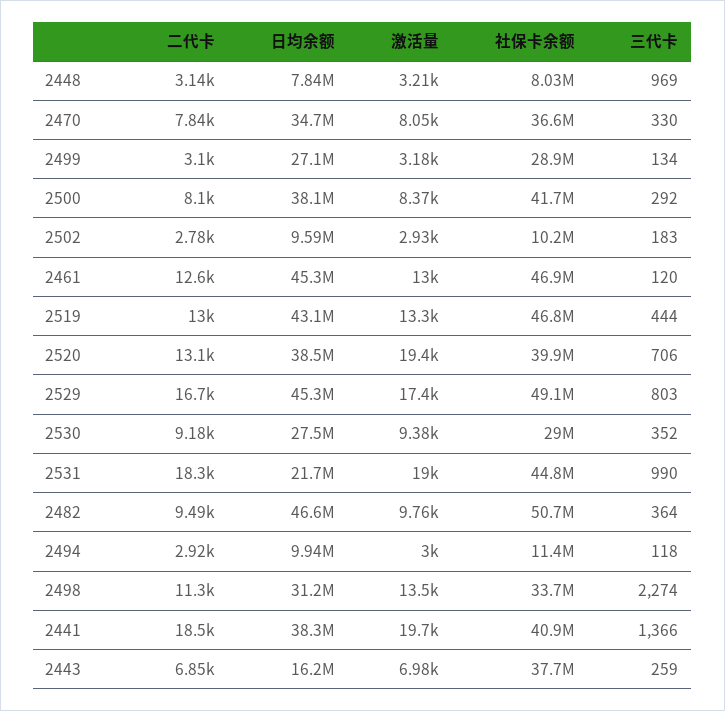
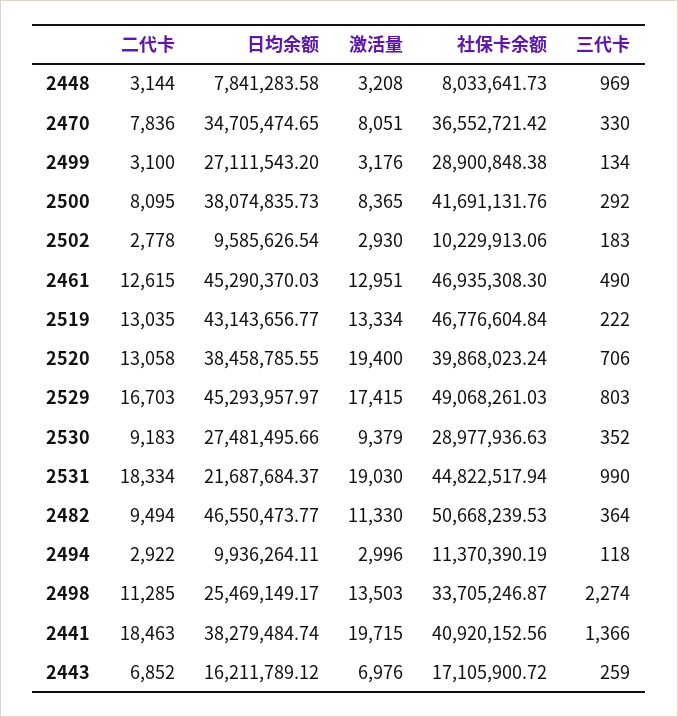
  {
    "二代卡": {
      "2448": 3144,
      "2470": 7836,
      "2499": 3100,
      "2500": 8095,
      "2502": 2778,
      "2461": 12615,
      "2519": 13035,
      "2520": 13058,
      "2529": 16703,
      "2530": 9183,
      "2531": 18334,
      "2482": 9494,
      "2494": 2922,
      "2498": 11285,
      "2441": 18463,
      "2443": 6852
    },
    "日均余额": {
      "2448": 7841283.58,
      "2470": 34705474.65,
      "2499": 27111543.2,
      "2500": 38074835.73,
      "2502": 9585626.54,
      "2461": 45290370.03,
      "2519": 43143656.77,
      "2520": 38458785.55,
      "2529": 45293957.97,
      "2530": 27481495.66,
      "2531": 21687684.37,
      "2482": 46550473.77,
      "2494": 9936264.11,
-     "2498": 31200000,
+     "2498": 25469149.17,
      "2441": 38279484.74,
      "2443": 16211789.12
    },
    "激活量": {
      "2448": 3208,
      "2470": 8051,
      "2499": 3176,
      "2500": 8365,
      "2502": 2930,
      "2461": 12951,
      "2519": 13334,
      "2520": 19400,
      "2529": 17415,
      "2530": 9379,
      "2531": 19030,
-     "2482": 9760,
+     "2482": 11330,
      "2494": 2996,
      "2498": 13503,
      "2441": 19715,
      "2443": 6976
    },
    "社保卡余额": {
      "2448": 8033641.73,
      "2470": 36552721.42,
      "2499": 28900848.38,
      "2500": 41691131.76,
      "2502": 10229913.06,
      "2461": 46935308.3,
      "2519": 46776604.84,
      "2520": 39868023.24,
      "2529": 49068261.03,
      "2530": 28977936.63,
      "2531": 44822517.94,
      "2482": 50668239.53,
      "2494": 11370390.19,
      "2498": 33705246.87,
      "2441": 40920152.56,
-     "2443": 37700000
+     "2443": 17105900.72
    },
    "三代卡": {
      "2448": 969,
      "2470": 330,
      "2499": 134,
      "2500": 292,
      "2502": 183,
-     "2461": 120,
+     "2461": 490,
-     "2519": 444,
+     "2519": 222,
      "2520": 706,
      "2529": 803,
      "2530": 352,
      "2531": 990,
      "2482": 364,
      "2494": 118,
      "2498": 2274,
      "2441": 1366,
      "2443": 259
    }
  }

